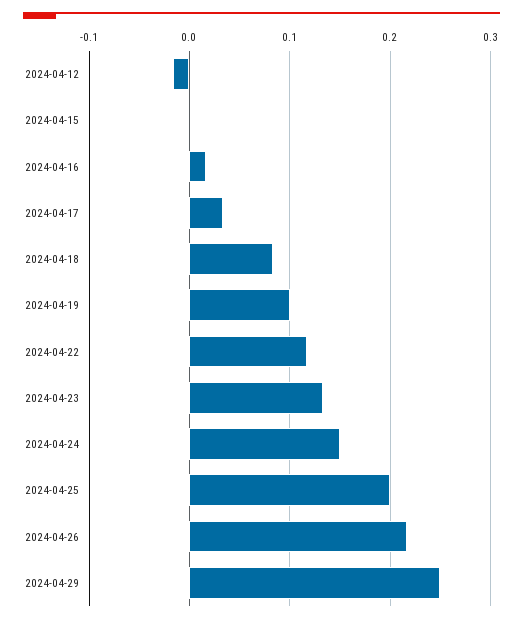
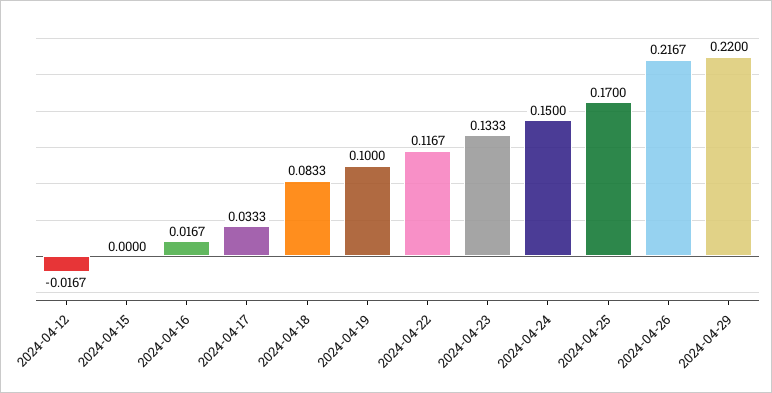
  {
    "2024-04-12": -0.0167,
    "2024-04-15": 0,
    "2024-04-16": 0.0167,
    "2024-04-17": 0.0333,
    "2024-04-18": 0.0833,
    "2024-04-19": 0.1,
    "2024-04-22": 0.1167,
    "2024-04-23": 0.1333,
    "2024-04-24": 0.15,
-   "2024-04-25": 0.2,
+   "2024-04-25": 0.17,
    "2024-04-26": 0.2167,
-   "2024-04-29": 0.25
+   "2024-04-29": 0.22
  }

